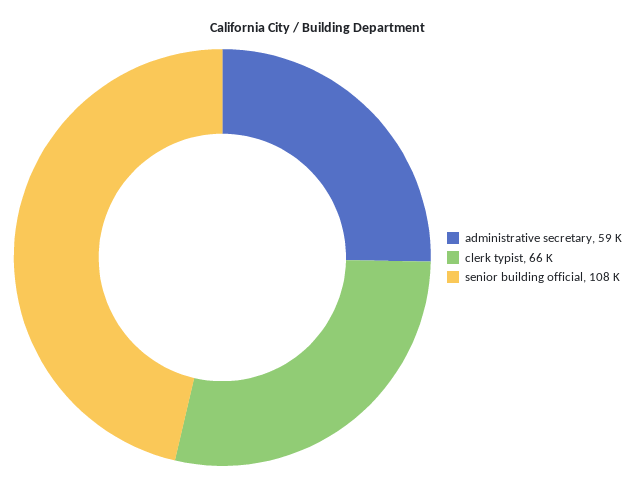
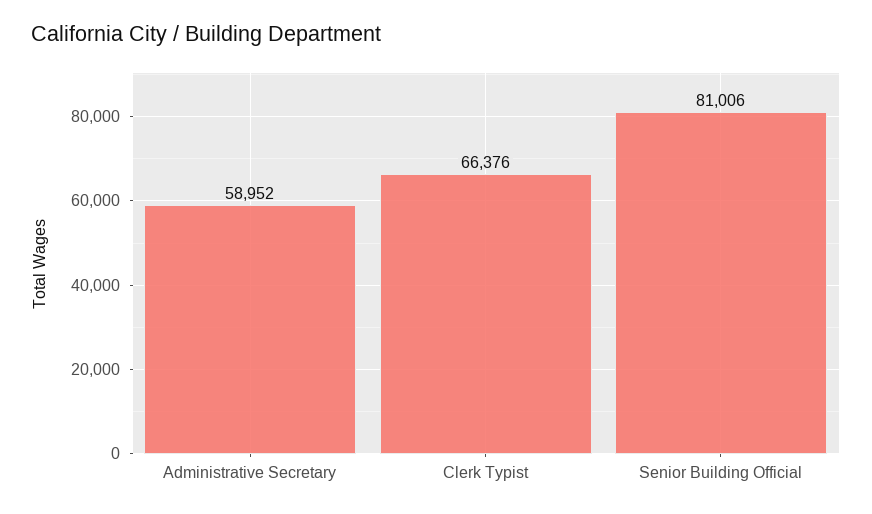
  {
    "administrative secretary": 58952,
    "clerk typist": 66376,
-   "senior building official": 108000
+   "senior building official": 81006
  }

